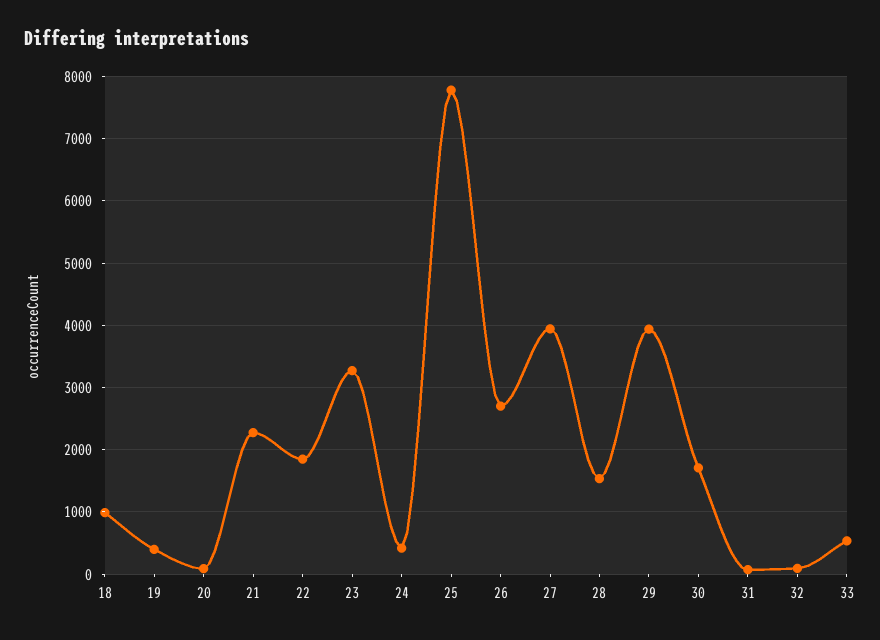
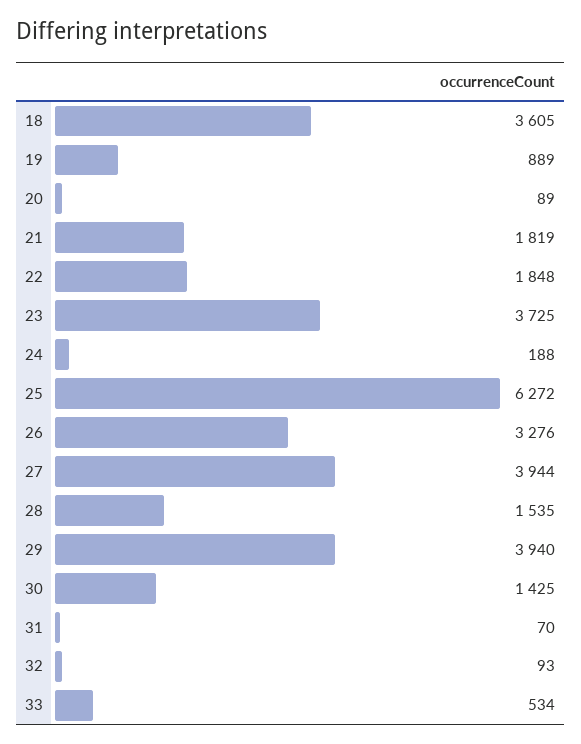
  {
-   "18": 1000,
+   "18": 3605,
-   "19": 400,
+   "19": 889,
    "20": 89,
-   "21": 2300,
+   "21": 1819,
    "22": 1848,
-   "23": 3300,
+   "23": 3725,
-   "24": 400,
+   "24": 188,
-   "25": 7800,
+   "25": 6272,
-   "26": 2700,
+   "26": 3276,
    "27": 3944,
    "28": 1535,
    "29": 3940,
-   "30": 1700,
+   "30": 1425,
    "31": 70,
    "32": 93,
    "33": 534
  }

